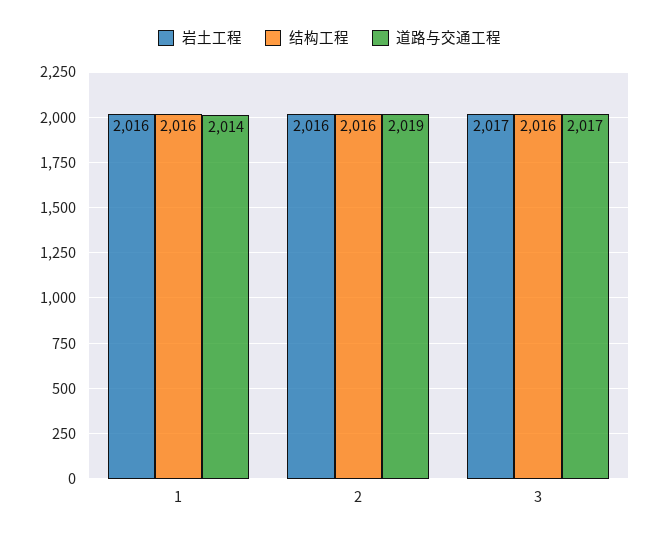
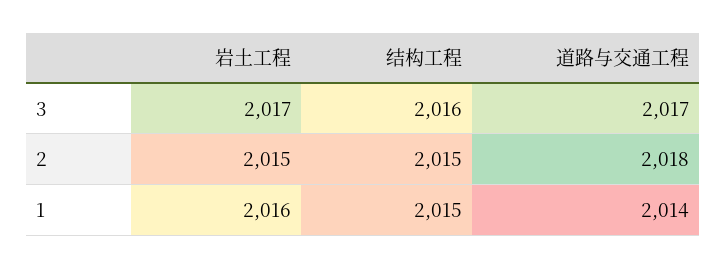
  {
    "岩土工程": {
      "1": 2016,
-     "2": 2016,
+     "2": 2015,
      "3": 2017
    },
    "结构工程": {
-     "1": 2016,
+     "1": 2015,
-     "2": 2016,
+     "2": 2015,
      "3": 2016
    },
    "道路与交通工程": {
      "1": 2014,
-     "2": 2019,
+     "2": 2018,
      "3": 2017
    }
  }

